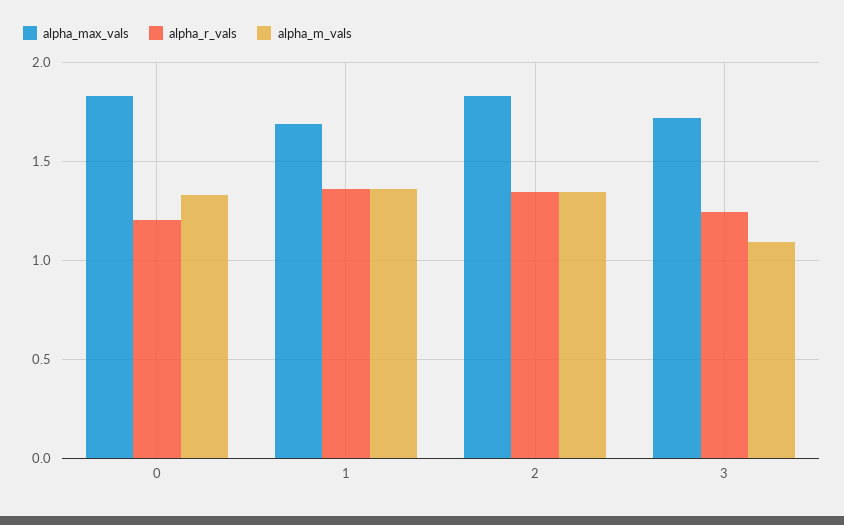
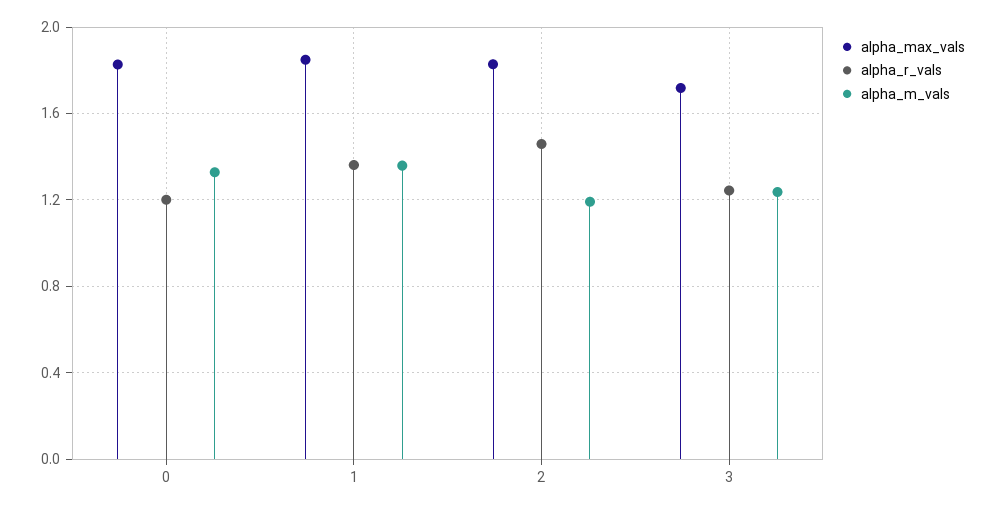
  {
    "alpha_max_vals": {
      "0": 1.85,
-     "1": 1.7,
+     "1": 1.85,
      "2": 1.85,
      "3": 1.7
    },
    "alpha_r_vals": {
      "0": 1.2,
      "1": 1.35,
-     "2": 1.35,
+     "2": 1.45,
      "3": 1.25
    },
    "alpha_m_vals": {
      "0": 1.35,
      "1": 1.35,
-     "2": 1.35,
+     "2": 1.2,
-     "3": 1.1
+     "3": 1.25
    }
  }

